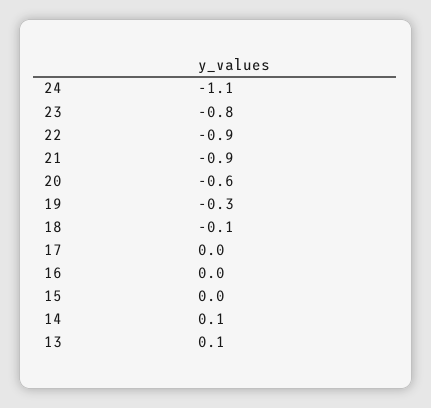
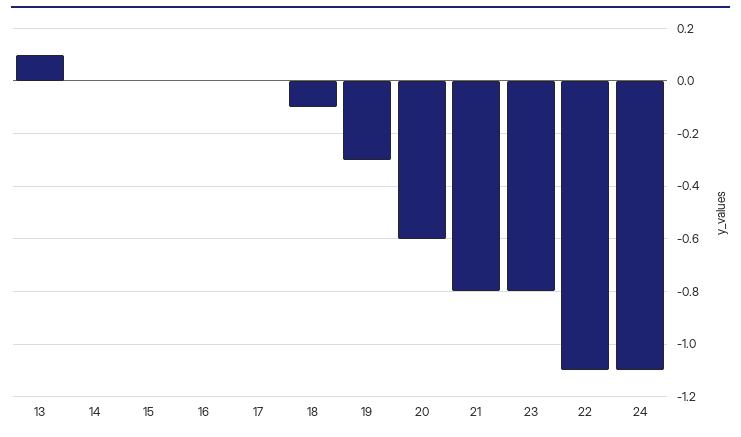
  {
    "24": -1.1,
    "23": -0.8,
-   "22": -0.9,
+   "22": -1.1,
-   "21": -0.9,
+   "21": -0.8,
    "20": -0.6,
    "19": -0.3,
    "18": -0.1,
    "17": 0,
    "16": 0,
    "15": 0,
-   "14": 0.1,
+   "14": 0,
    "13": 0.1
  }

